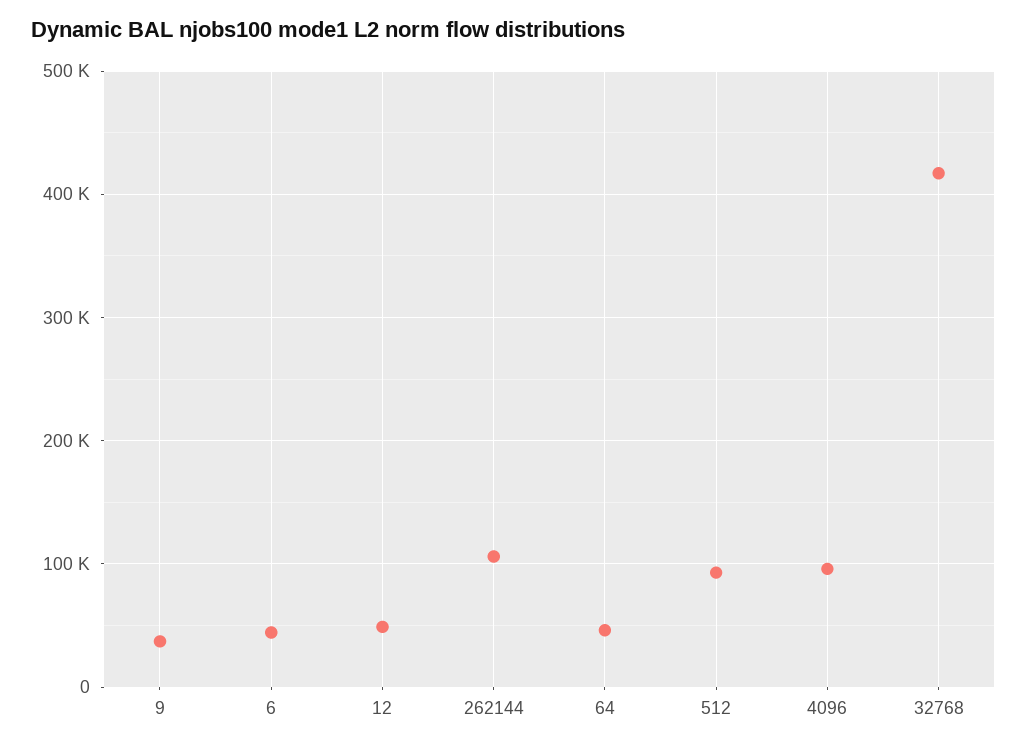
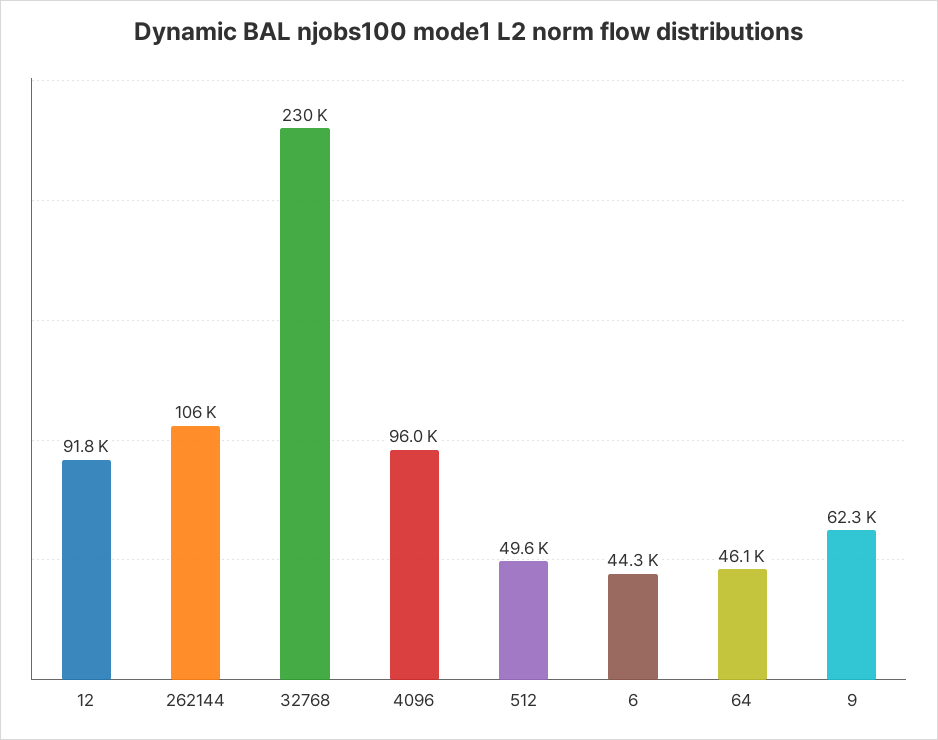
  {
-   "9": 40000,
+   "9": 62300,
    "6": 44300,
-   "12": 50000,
+   "12": 91800,
    "262144": 106000,
    "64": 46100,
-   "512": 90000,
+   "512": 49600,
    "4096": 96000,
-   "32768": 420000
+   "32768": 230000
  }

